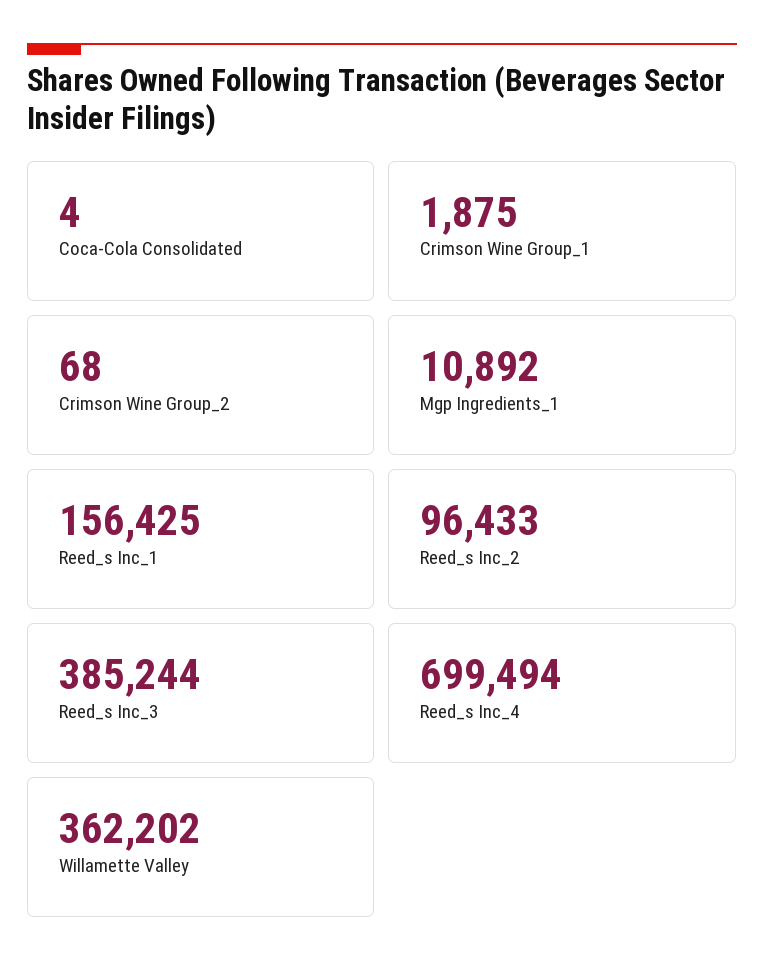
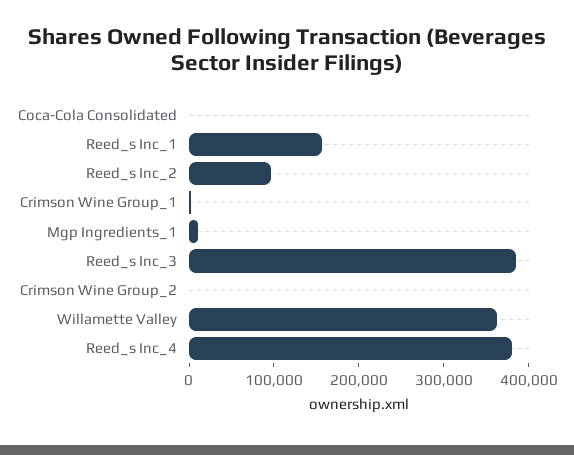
  {
    "Coca-Cola Consolidated": 4,
    "Crimson Wine Group_1": 1875,
    "Crimson Wine Group_2": 68,
    "Mgp Ingredients_1": 10892,
    "Reed_s Inc_1": 156425,
    "Reed_s Inc_2": 96433,
    "Reed_s Inc_3": 385244,
-   "Reed_s Inc_4": 699494,
+   "Reed_s Inc_4": 380000,
    "Willamette Valley": 362202
  }

